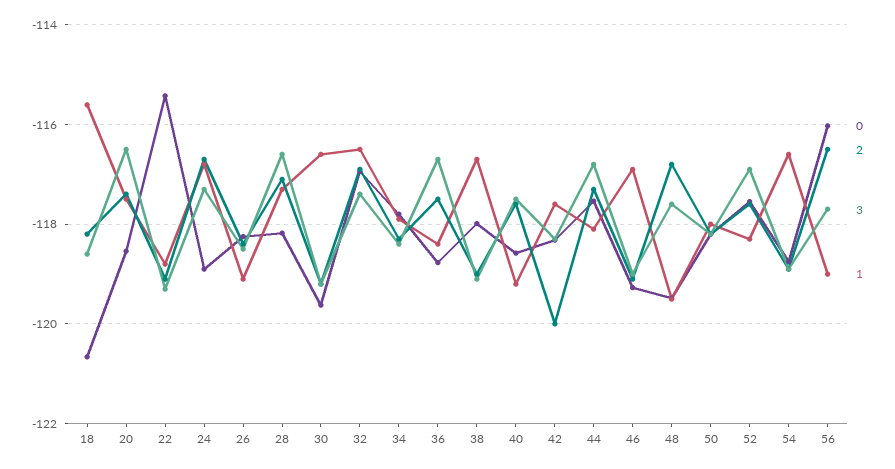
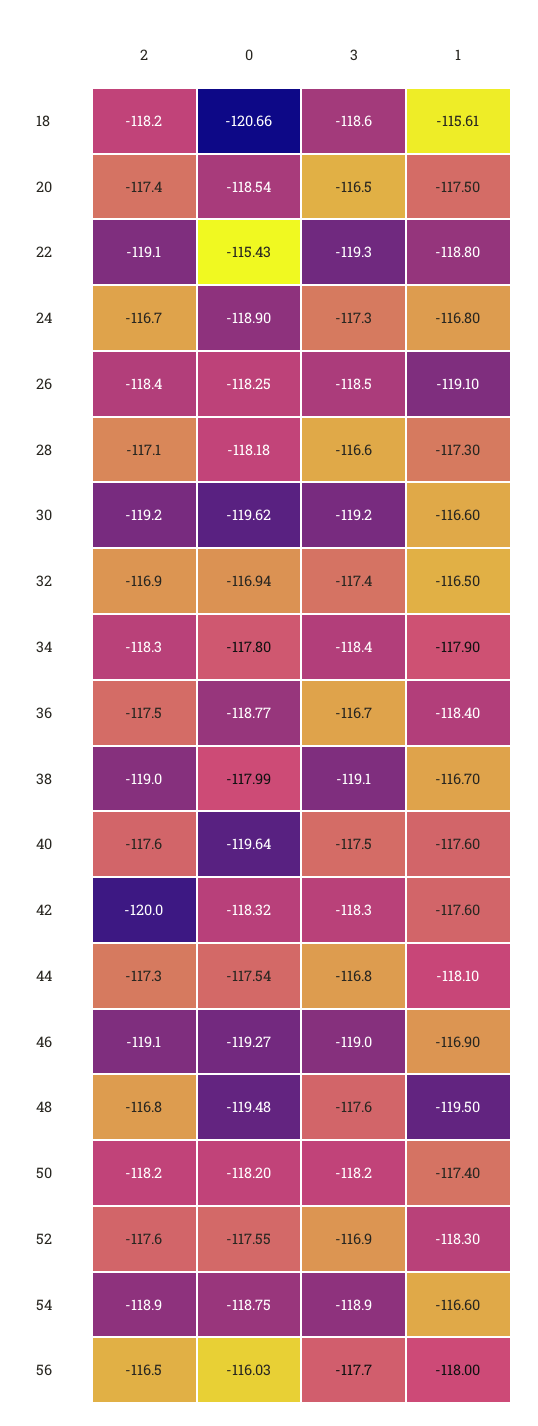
  {
    "0": {
      "18": -120.66,
      "20": -118.54,
      "22": -115.43,
      "24": -118.9,
      "26": -118.25,
      "28": -118.18,
      "30": -119.62,
      "32": -116.94,
      "34": -117.8,
      "36": -118.77,
      "38": -117.99,
-     "40": -118.6,
+     "40": -119.64,
      "42": -118.32,
      "44": -117.54,
      "46": -119.27,
      "48": -119.48,
      "50": -118.2,
      "52": -117.55,
      "54": -118.75,
      "56": -116.03
    },
    "2": {
      "18": -118.2,
      "20": -117.4,
      "22": -119.1,
      "24": -116.7,
      "26": -118.4,
      "28": -117.1,
      "30": -119.2,
      "32": -116.9,
      "34": -118.3,
      "36": -117.5,
      "38": -119,
      "40": -117.6,
      "42": -120,
      "44": -117.3,
      "46": -119.1,
      "48": -116.8,
      "50": -118.2,
      "52": -117.6,
      "54": -118.9,
      "56": -116.5
    },
    "3": {
      "18": -118.6,
      "20": -116.5,
      "22": -119.3,
      "24": -117.3,
      "26": -118.5,
      "28": -116.6,
      "30": -119.2,
      "32": -117.4,
      "34": -118.4,
      "36": -116.7,
      "38": -119.1,
      "40": -117.5,
      "42": -118.3,
      "44": -116.8,
      "46": -119,
      "48": -117.6,
      "50": -118.2,
      "52": -116.9,
      "54": -118.9,
      "56": -117.7
    },
    "1": {
      "18": -115.61,
      "20": -117.5,
      "22": -118.8,
      "24": -116.8,
      "26": -119.1,
      "28": -117.3,
      "30": -116.6,
      "32": -116.5,
      "34": -117.9,
      "36": -118.4,
      "38": -116.7,
-     "40": -119.2,
+     "40": -117.6,
      "42": -117.6,
      "44": -118.1,
      "46": -116.9,
      "48": -119.5,
-     "50": -118,
+     "50": -117.4,
      "52": -118.3,
      "54": -116.6,
-     "56": -119
+     "56": -118
    }
  }

